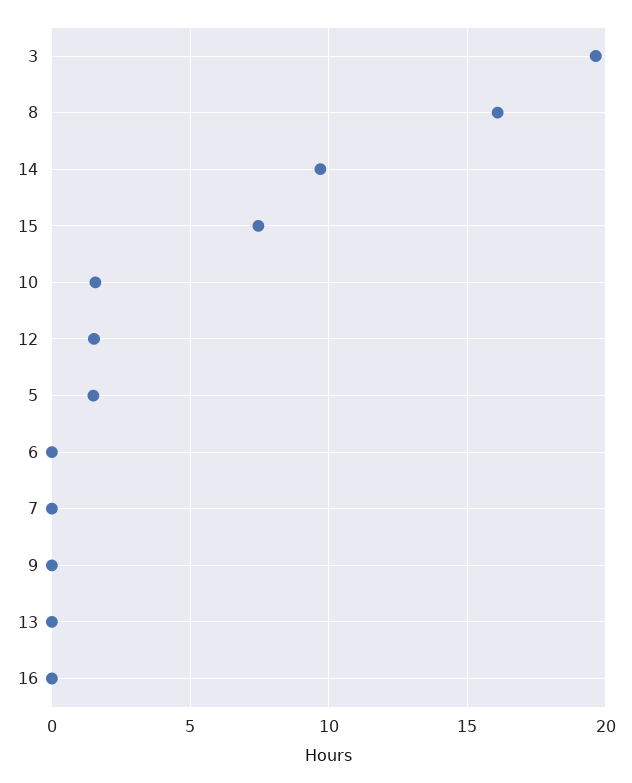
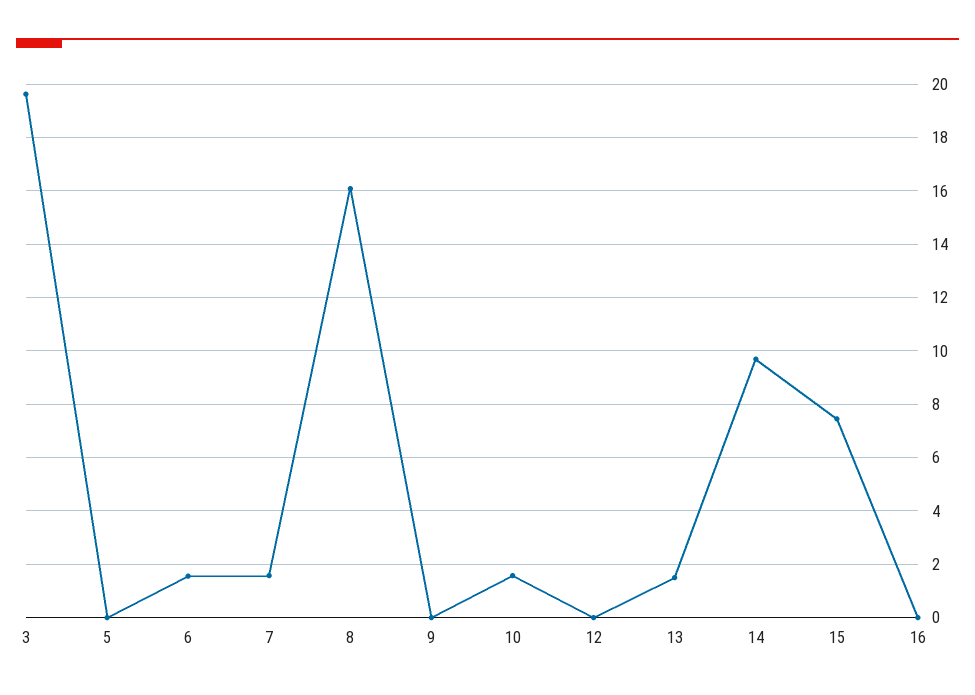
  {
    "3": 19.75,
    "8": 16,
    "14": 9.75,
    "15": 7.5,
    "10": 1.5,
-   "12": 1.5,
+   "12": 0,
-   "5": 1.5,
+   "5": 0,
-   "6": 0,
+   "6": 1.5,
-   "7": 0,
+   "7": 1.5,
    "9": 0,
-   "13": 0,
+   "13": 1.5,
    "16": 0
  }

